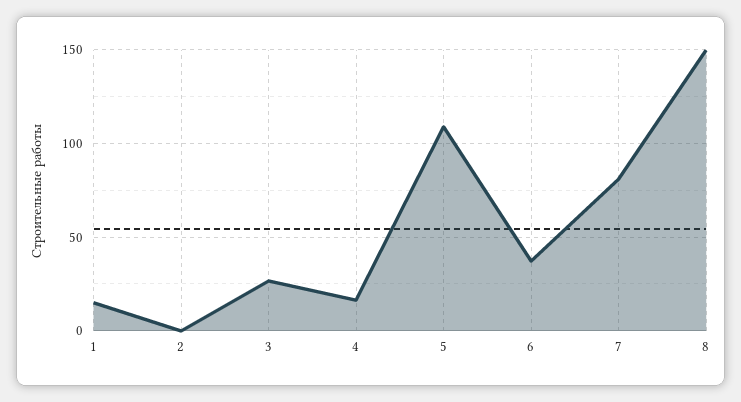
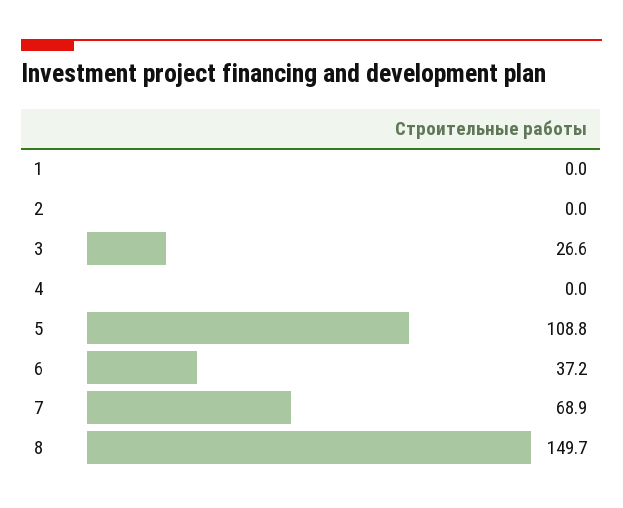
  {
-   "1": 15,
+   "1": 0,
    "2": 0,
    "3": 26.6,
-   "4": 15,
+   "4": 0,
    "5": 108.8,
    "6": 37.2,
-   "7": 80,
+   "7": 68.9,
    "8": 149.7
  }

